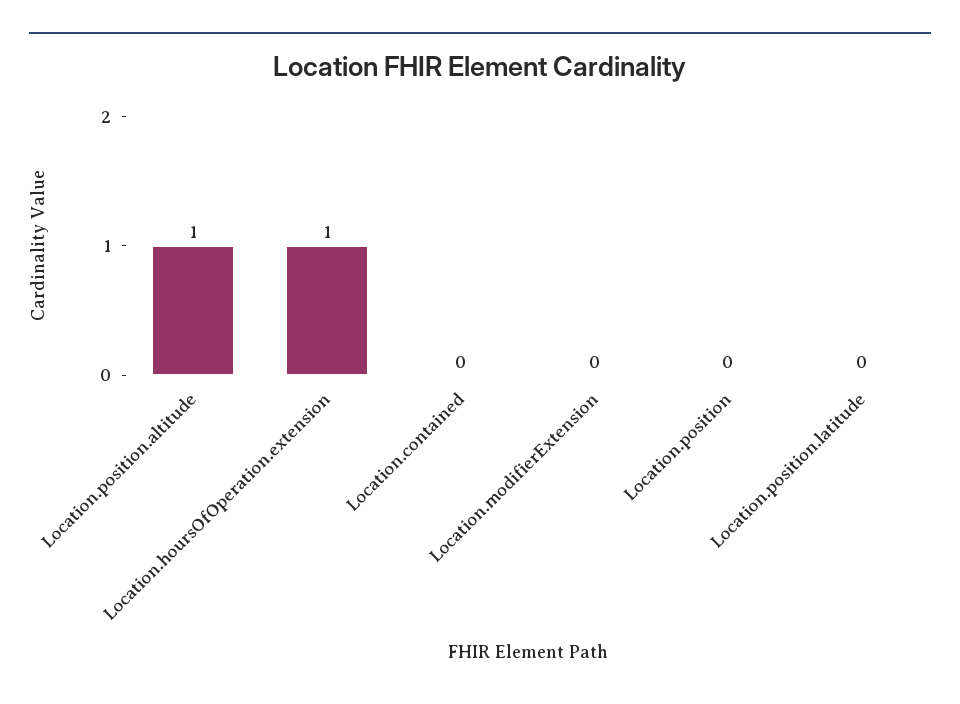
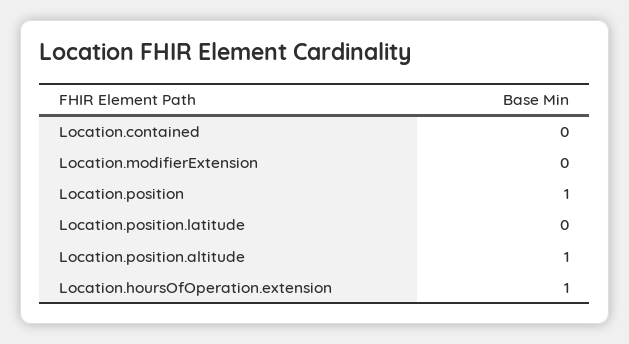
  {
    "Location.position.altitude": 1,
    "Location.hoursOfOperation.extension": 1,
    "Location.contained": 0,
    "Location.modifierExtension": 0,
-   "Location.position": 0,
+   "Location.position": 1,
    "Location.position.latitude": 0
  }

